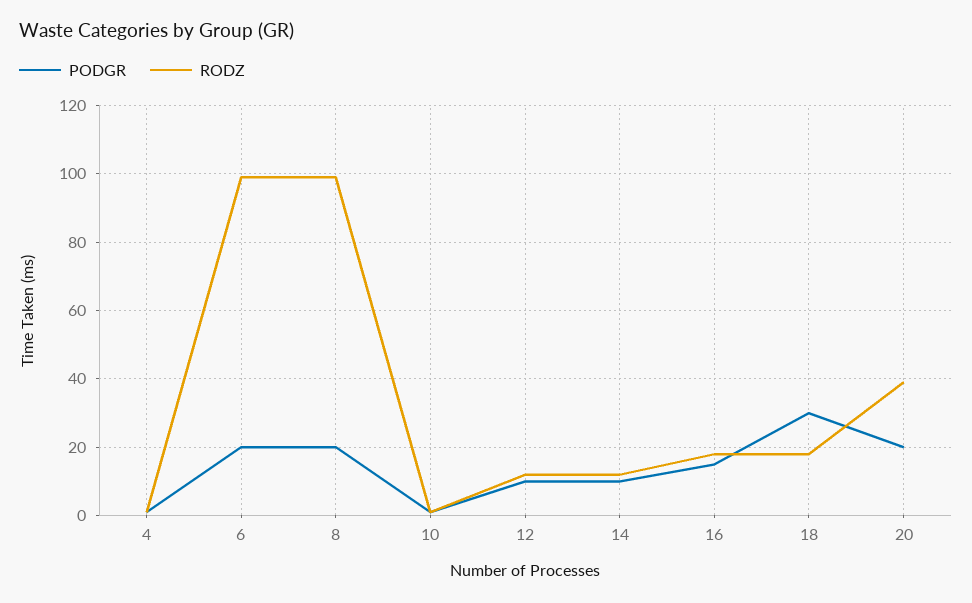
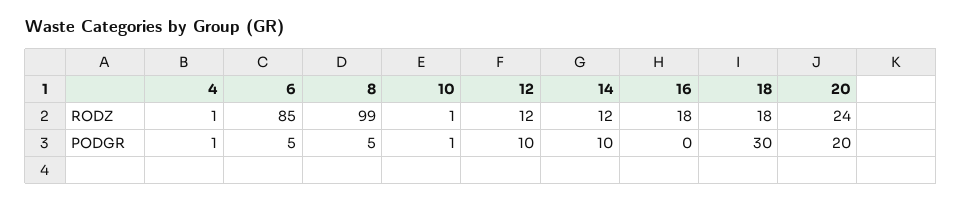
  {
    "PODGR": {
      "4": 1,
-     "6": 20,
+     "6": 5,
-     "8": 20,
+     "8": 5,
      "10": 1,
      "12": 10,
      "14": 10,
-     "16": 15,
+     "16": 0,
      "18": 30,
      "20": 20
    },
    "RODZ": {
      "4": 1,
-     "6": 100,
+     "6": 85,
      "8": 99,
      "10": 1,
      "12": 12,
      "14": 12,
      "16": 18,
      "18": 18,
-     "20": 40
+     "20": 24
    }
  }

